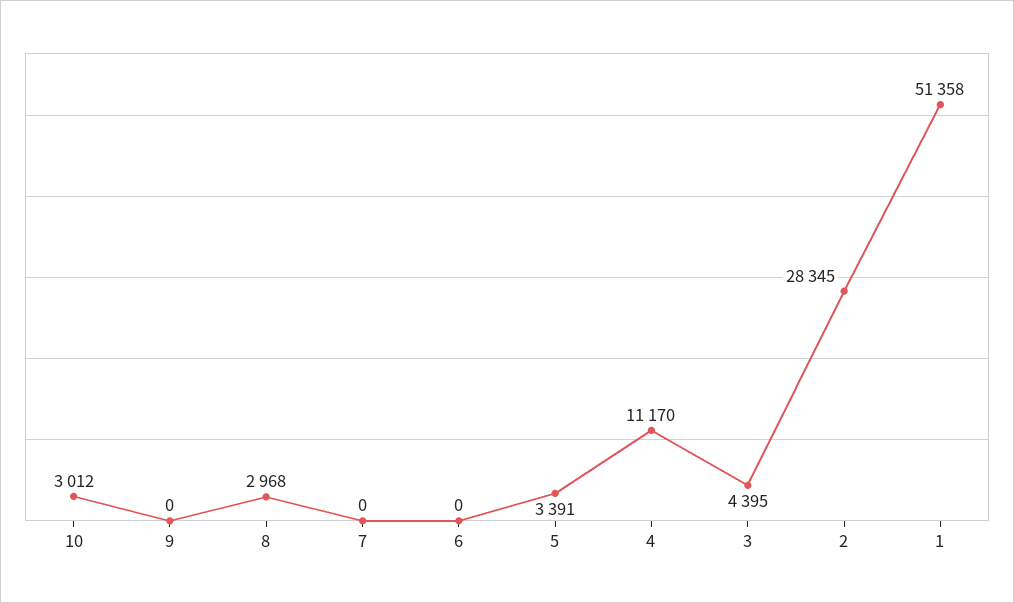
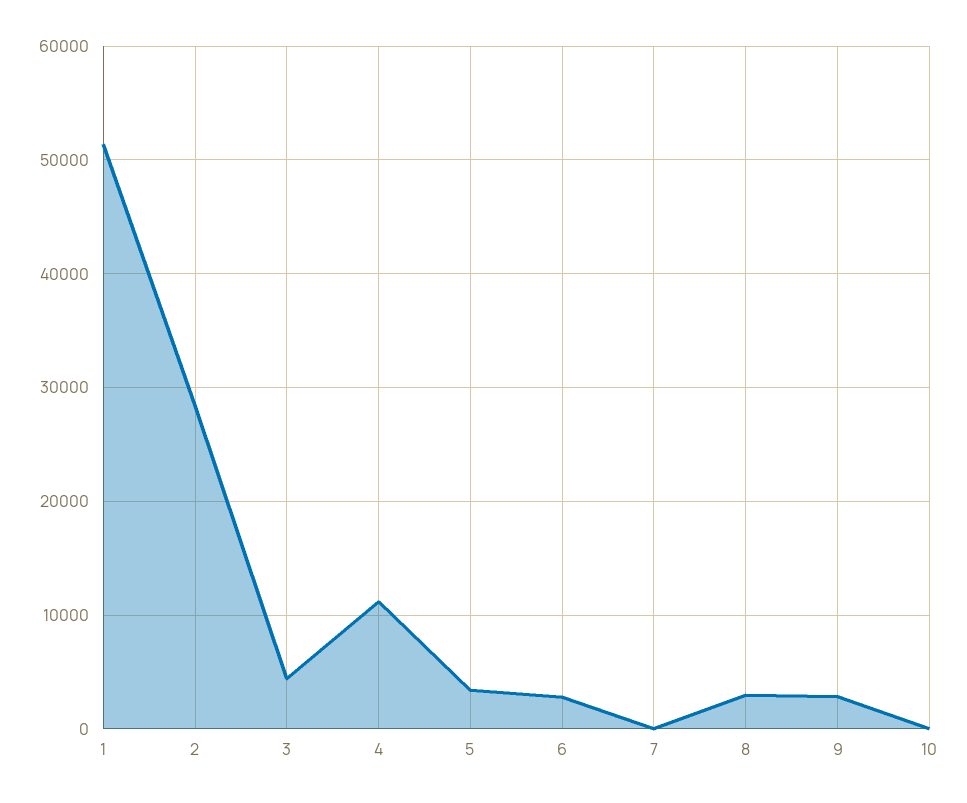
  {
-   "10": 3012,
+   "10": 0,
-   "9": 0,
+   "9": 3000,
    "8": 2968,
    "7": 0,
-   "6": 0,
+   "6": 3000,
    "5": 3391,
    "4": 11170,
    "3": 4395,
    "2": 28345,
    "1": 51358
  }

